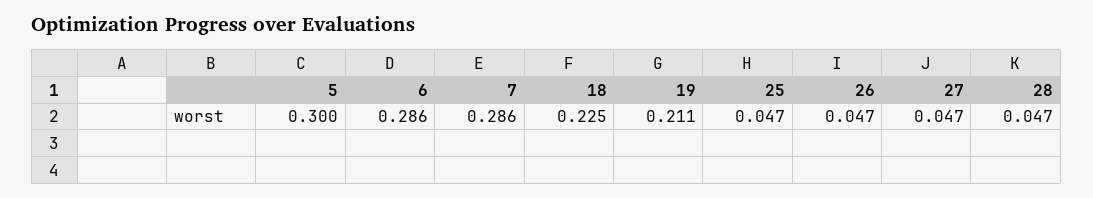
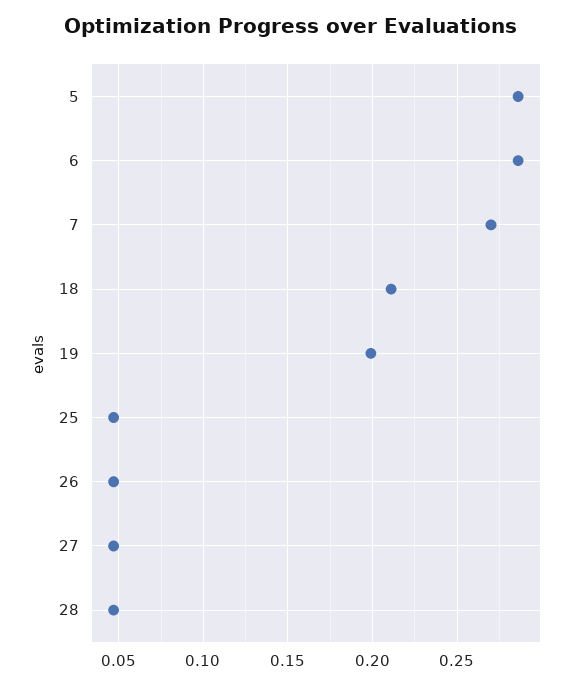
  {
-   "5": 0.3,
+   "5": 0.285,
    "6": 0.286,
-   "7": 0.286,
+   "7": 0.27,
-   "18": 0.225,
+   "18": 0.21,
-   "19": 0.211,
+   "19": 0.2,
    "25": 0.047,
    "26": 0.047,
    "27": 0.047,
    "28": 0.047
  }

